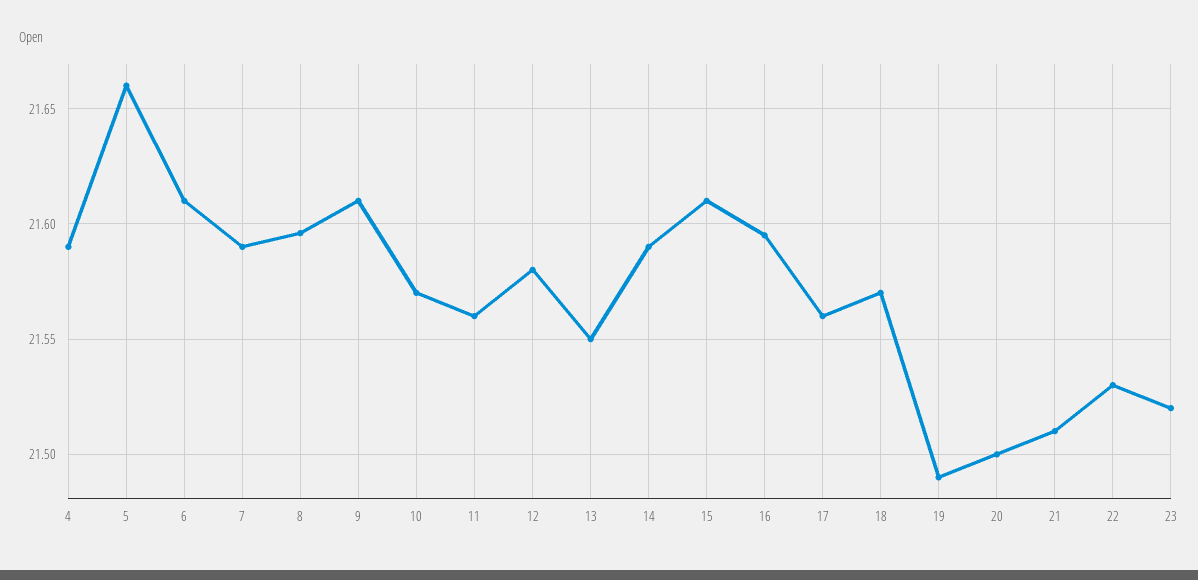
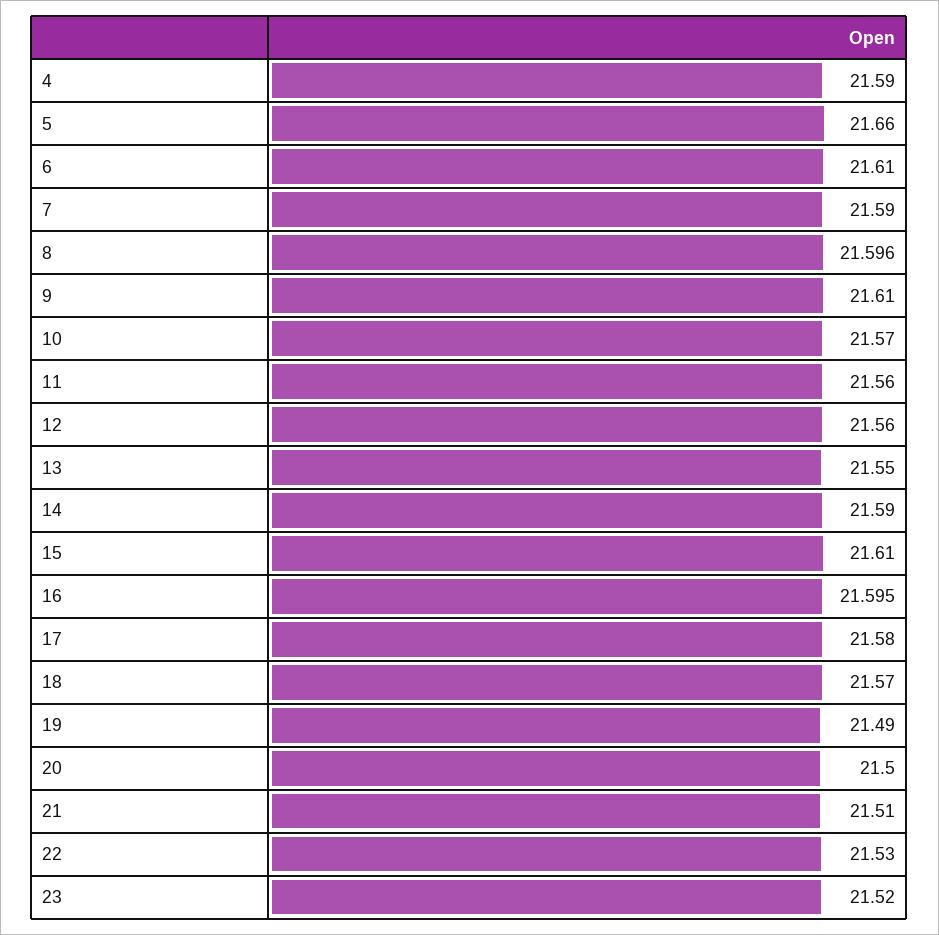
  {
    "4": 21.59,
    "5": 21.66,
    "6": 21.61,
    "7": 21.59,
    "8": 21.596,
    "9": 21.61,
    "10": 21.57,
    "11": 21.56,
-   "12": 21.58,
+   "12": 21.56,
    "13": 21.55,
    "14": 21.59,
    "15": 21.61,
    "16": 21.595,
-   "17": 21.56,
+   "17": 21.58,
    "18": 21.57,
    "19": 21.49,
    "20": 21.5,
    "21": 21.51,
    "22": 21.53,
    "23": 21.52
  }

